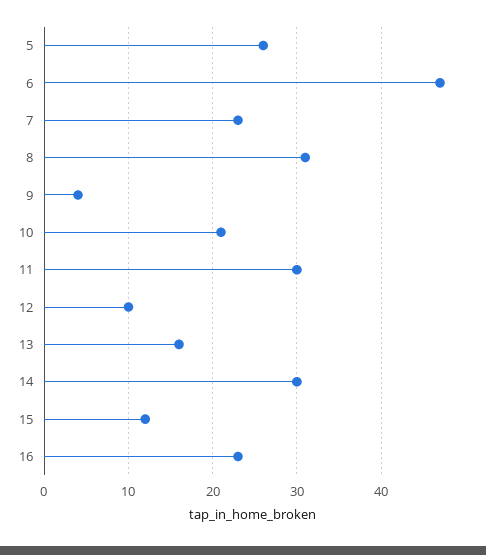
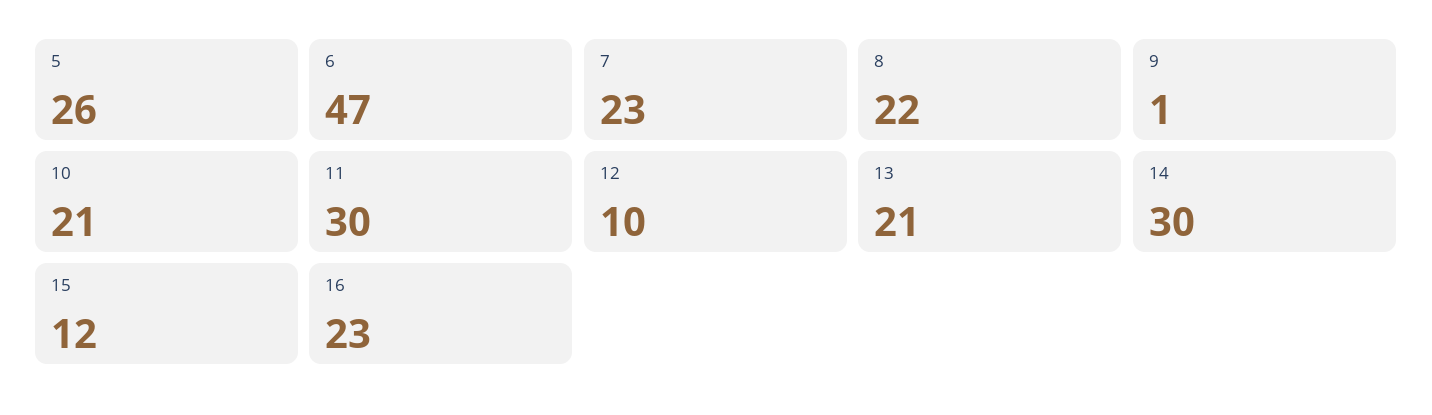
  {
    "5": 26,
    "6": 47,
    "7": 23,
-   "8": 31,
+   "8": 22,
-   "9": 4,
+   "9": 1,
    "10": 21,
    "11": 30,
    "12": 10,
-   "13": 16,
+   "13": 21,
    "14": 30,
    "15": 12,
    "16": 23
  }

